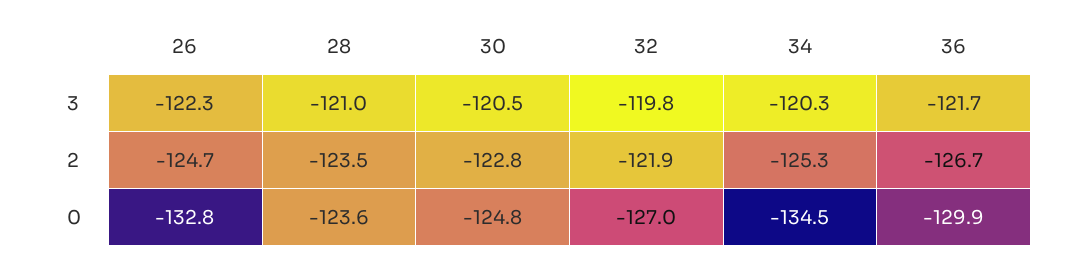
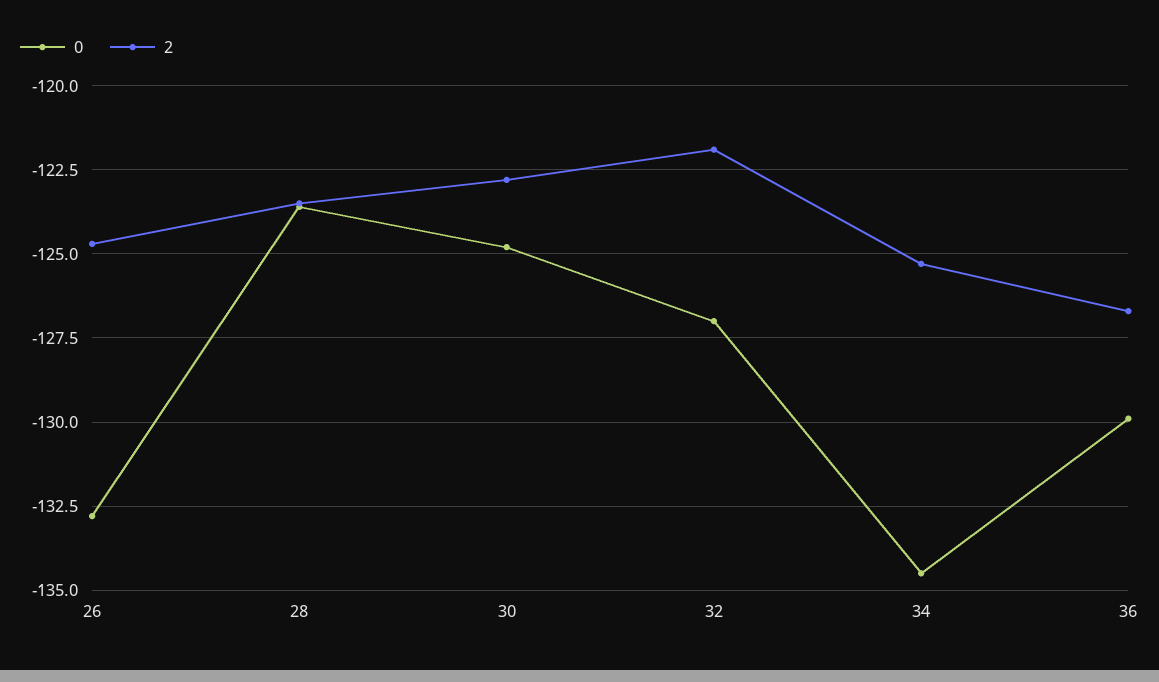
  {
-   "3": {
-     "26": -122.3,
-     "28": -121,
-     "30": -120.5,
-     "32": -119.8,
-     "34": -120.3,
-     "36": -121.7
-   },
    "2": {
      "26": -124.7,
      "28": -123.5,
      "30": -122.8,
      "32": -121.9,
      "34": -125.3,
      "36": -126.7
    },
    "0": {
      "26": -132.8,
      "28": -123.6,
      "30": -124.8,
      "32": -127,
      "34": -134.5,
      "36": -129.9
    }
  }

